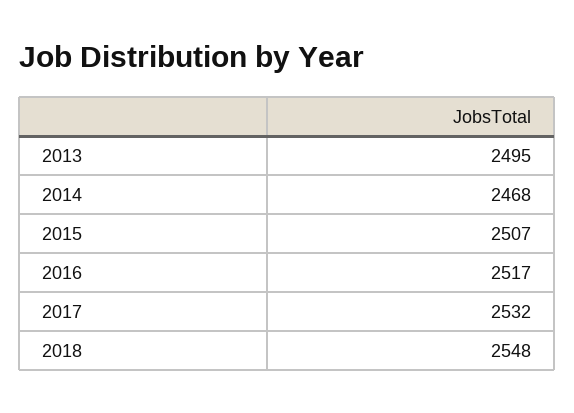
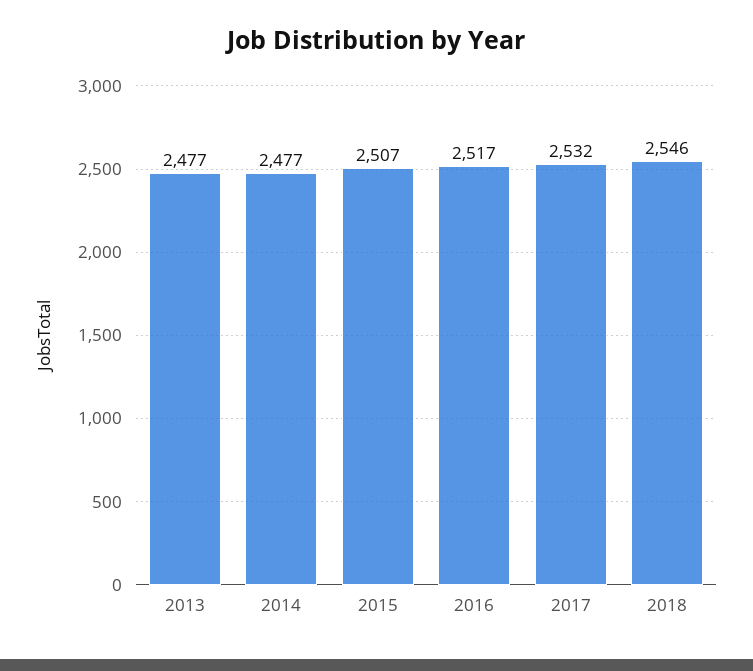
  {
-   "2013": 2495,
+   "2013": 2477,
-   "2014": 2468,
+   "2014": 2477,
    "2015": 2507,
    "2016": 2517,
    "2017": 2532,
-   "2018": 2548
+   "2018": 2546
  }

